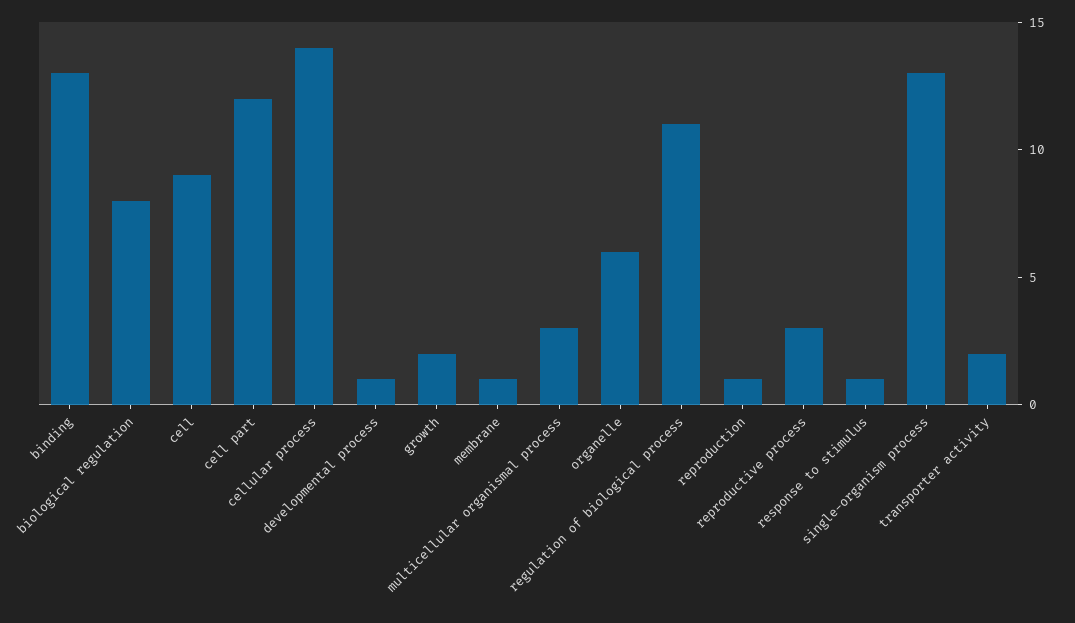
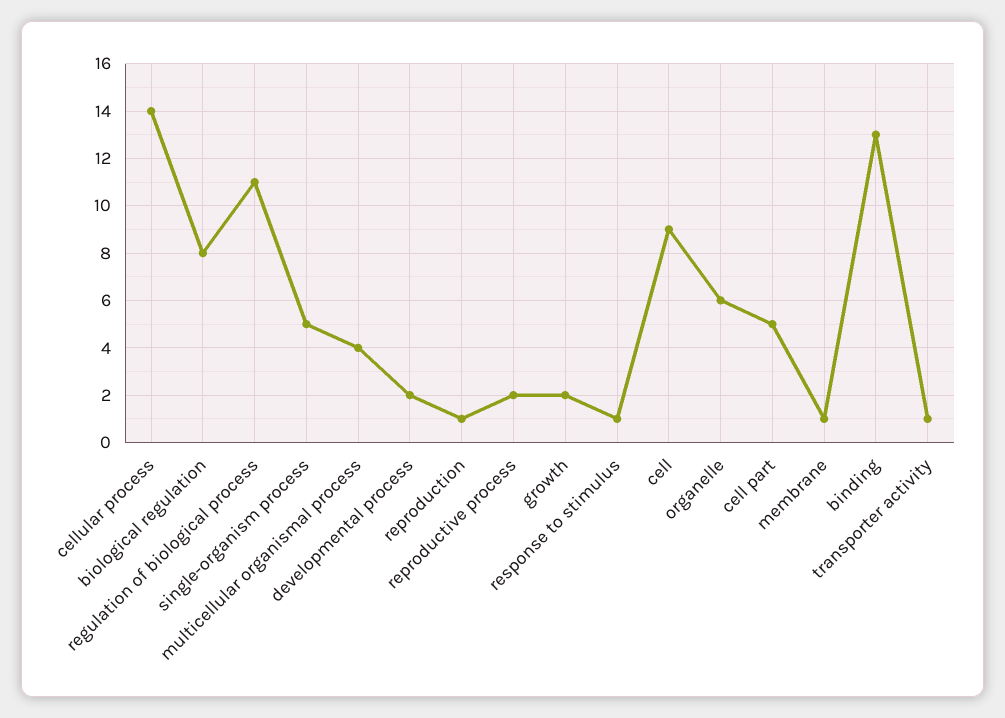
  {
    "binding": 13,
    "biological regulation": 8,
    "cell": 9,
-   "cell part": 12,
+   "cell part": 5,
    "cellular process": 14,
-   "developmental process": 1,
+   "developmental process": 2,
    "growth": 2,
    "membrane": 1,
-   "multicellular organismal process": 3,
+   "multicellular organismal process": 4,
    "organelle": 6,
    "regulation of biological process": 11,
    "reproduction": 1,
-   "reproductive process": 3,
+   "reproductive process": 2,
    "response to stimulus": 1,
-   "single-organism process": 13,
+   "single-organism process": 5,
-   "transporter activity": 2
+   "transporter activity": 1
  }

